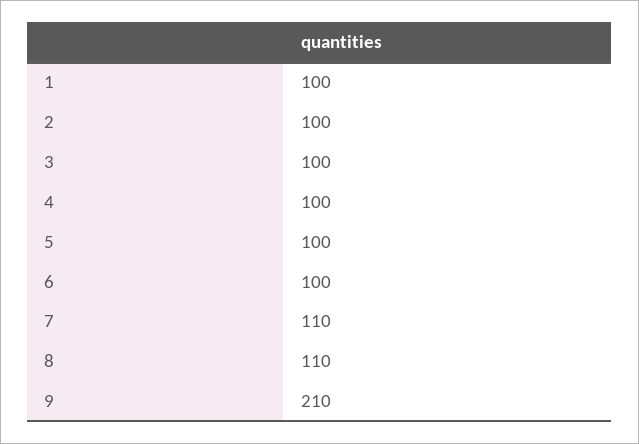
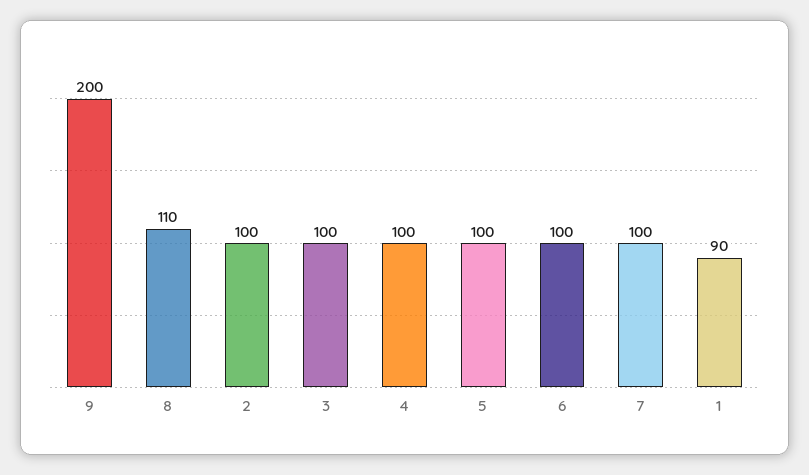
  {
-   "1": 100,
+   "1": 90,
    "2": 100,
    "3": 100,
    "4": 100,
    "5": 100,
    "6": 100,
-   "7": 110,
+   "7": 100,
    "8": 110,
-   "9": 210
+   "9": 200
  }

